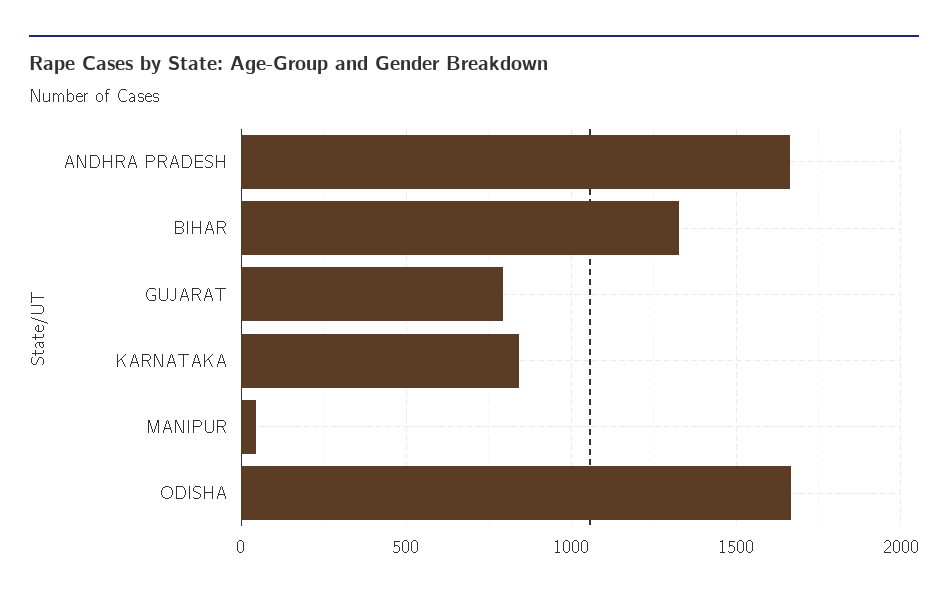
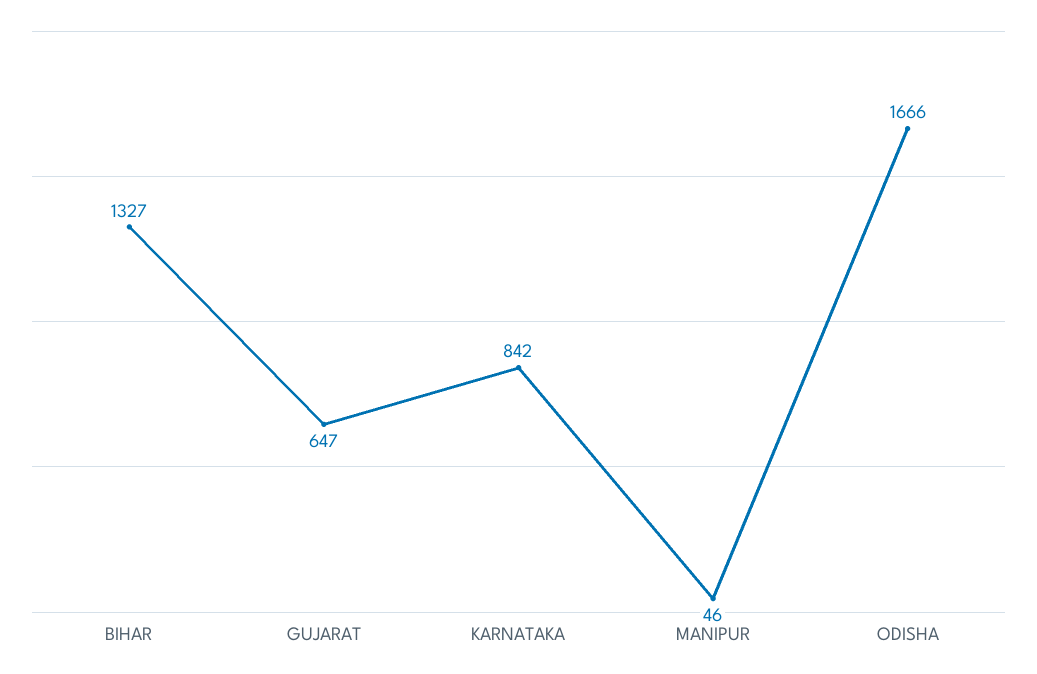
  {
-   "ANDHRA PRADESH": 1650,
    "BIHAR": 1327,
-   "GUJARAT": 800,
+   "GUJARAT": 647,
    "KARNATAKA": 842,
    "MANIPUR": 46,
    "ODISHA": 1666
  }

